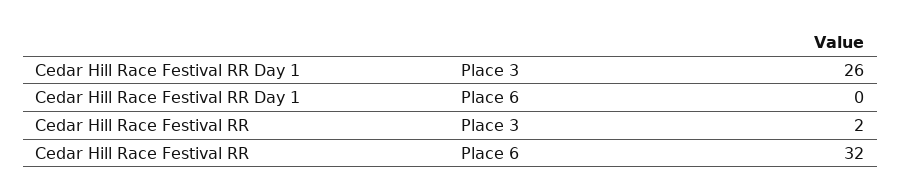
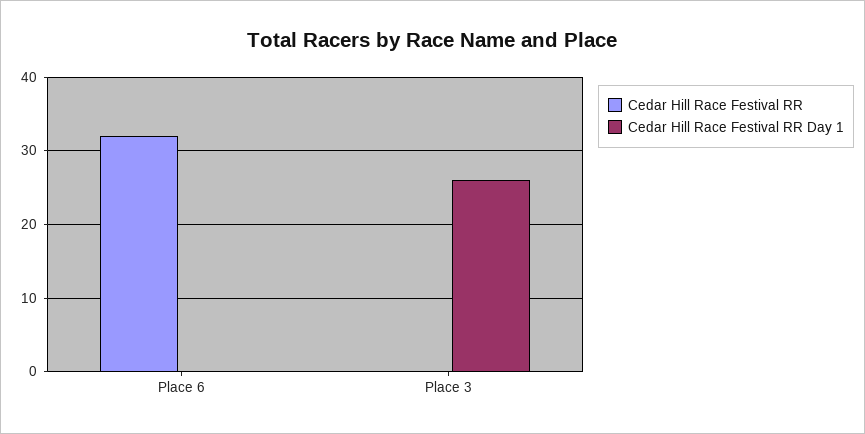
  {
    "Cedar Hill Race Festival RR Day 1": {
      "Place 3": 26,
      "Place 6": 0
    },
    "Cedar Hill Race Festival RR": {
-     "Place 3": 2,
+     "Place 3": 0,
      "Place 6": 32
    }
  }

